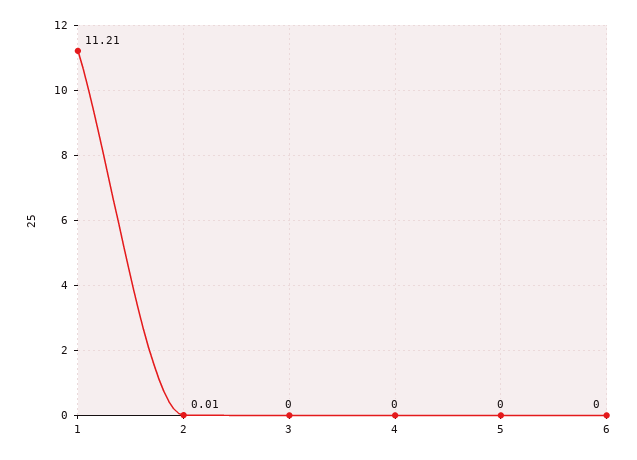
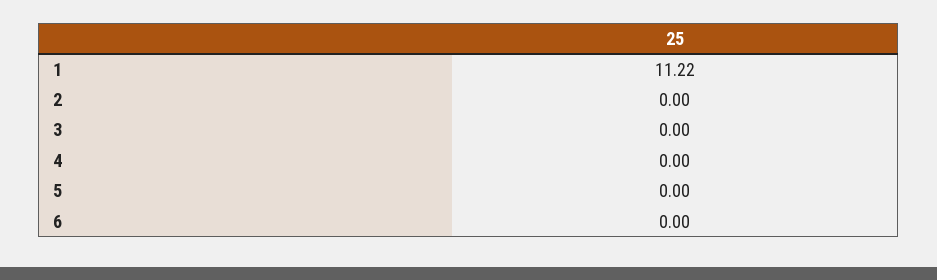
  {
-   "1": 11.21,
+   "1": 11.22,
-   "2": 0.01,
+   "2": 0,
    "3": 0,
    "4": 0,
    "5": 0,
    "6": 0
  }

